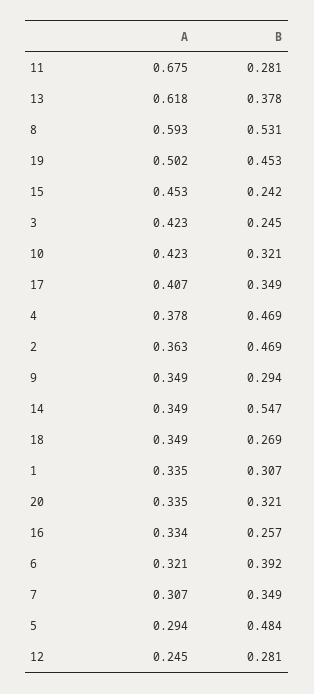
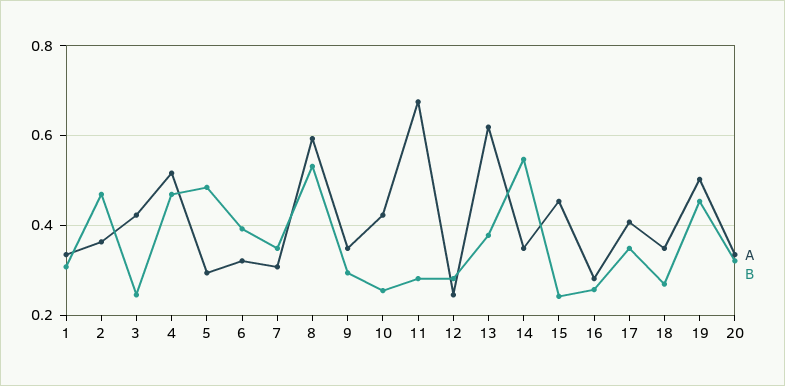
  {
    "A": {
      "11": 0.675,
      "13": 0.618,
      "8": 0.593,
      "19": 0.502,
      "15": 0.453,
      "3": 0.423,
      "10": 0.423,
      "17": 0.407,
-     "4": 0.378,
+     "4": 0.52,
      "2": 0.363,
      "9": 0.349,
      "14": 0.349,
      "18": 0.349,
      "1": 0.335,
      "20": 0.335,
-     "16": 0.334,
+     "16": 0.28,
      "6": 0.321,
      "7": 0.307,
      "5": 0.294,
      "12": 0.245
    },
    "B": {
      "11": 0.281,
      "13": 0.378,
      "8": 0.531,
      "19": 0.453,
      "15": 0.242,
      "3": 0.245,
-     "10": 0.321,
+     "10": 0.26,
      "17": 0.349,
      "4": 0.469,
      "2": 0.469,
      "9": 0.294,
      "14": 0.547,
      "18": 0.269,
      "1": 0.307,
      "20": 0.321,
      "16": 0.257,
      "6": 0.392,
      "7": 0.349,
      "5": 0.484,
      "12": 0.281
    }
  }

